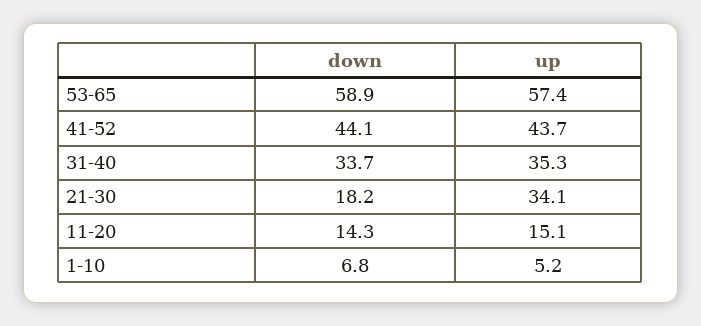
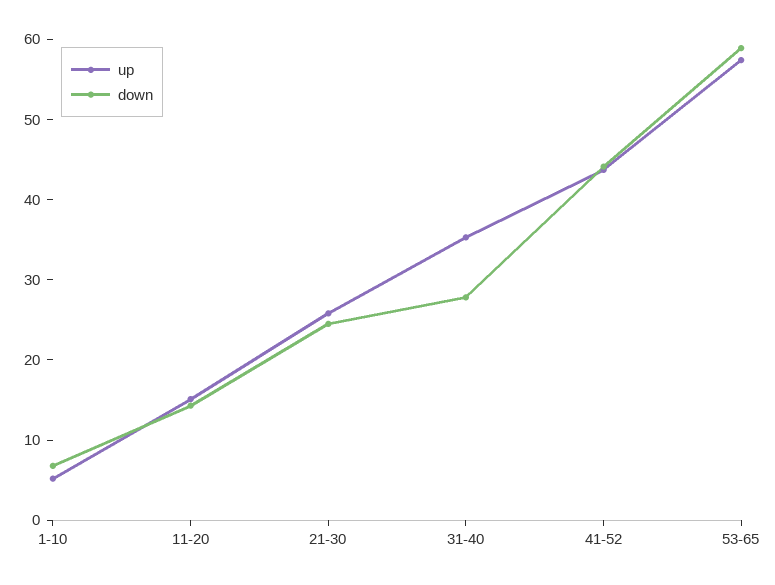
  {
    "down": {
      "53-65": 58.9,
      "41-52": 44.1,
-     "31-40": 33.7,
+     "31-40": 28,
-     "21-30": 18.2,
+     "21-30": 24,
      "11-20": 14.3,
      "1-10": 6.8
    },
    "up": {
      "53-65": 57.4,
      "41-52": 43.7,
      "31-40": 35.3,
-     "21-30": 34.1,
+     "21-30": 26,
      "11-20": 15.1,
      "1-10": 5.2
    }
  }

